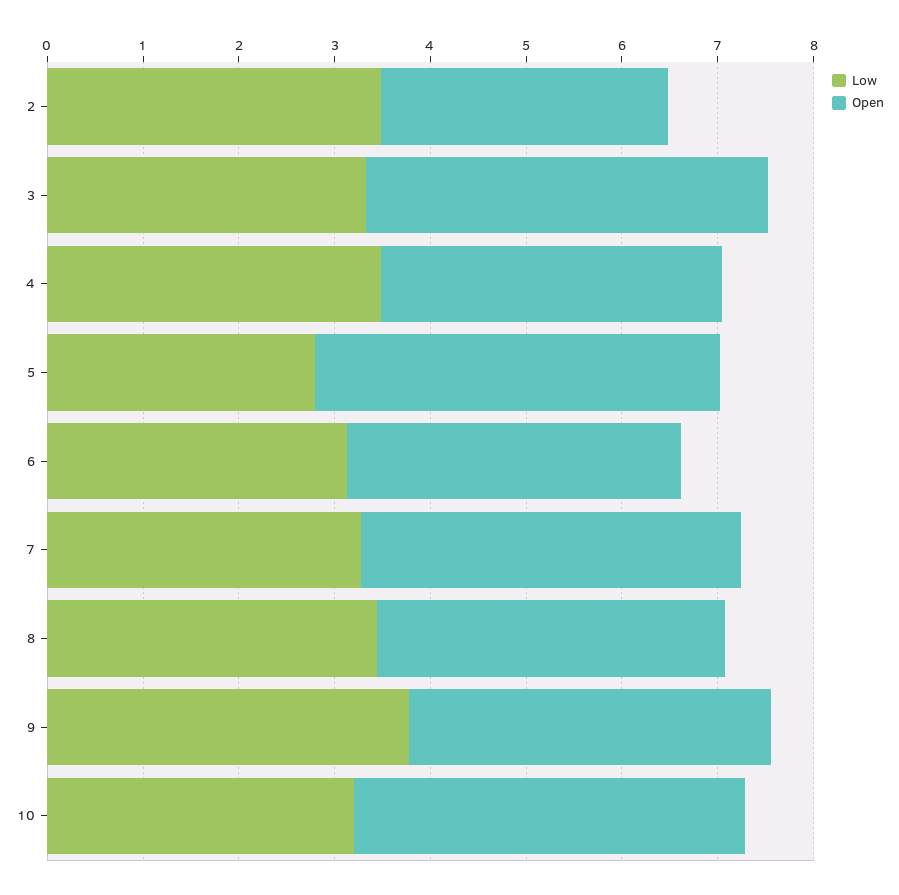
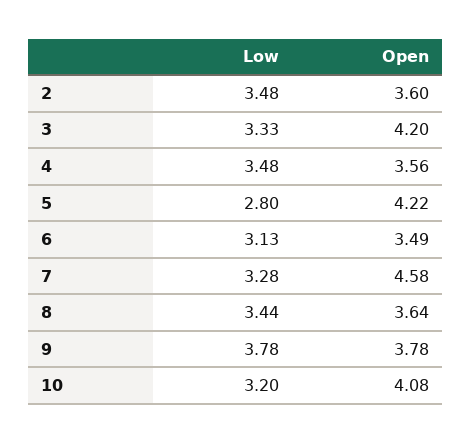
  {
    "Low": {
      "2": 3.48,
      "3": 3.33,
      "4": 3.48,
      "5": 2.8,
      "6": 3.13,
      "7": 3.28,
      "8": 3.44,
      "9": 3.78,
      "10": 3.2
    },
    "Open": {
-     "2": 3,
+     "2": 3.6,
      "3": 4.2,
      "4": 3.56,
      "5": 4.22,
      "6": 3.49,
-     "7": 4,
+     "7": 4.58,
      "8": 3.64,
      "9": 3.78,
      "10": 4.08
    }
  }

